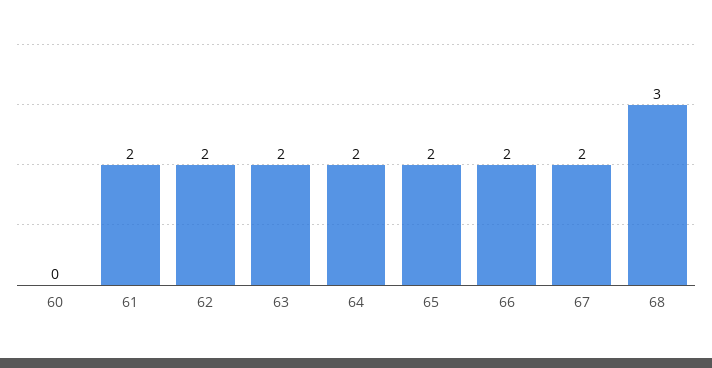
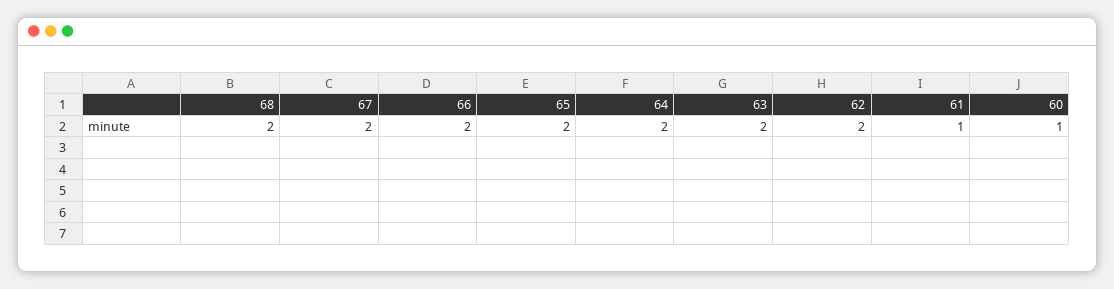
  {
-   "60": 0,
+   "60": 1,
-   "61": 2,
+   "61": 1,
    "62": 2,
    "63": 2,
    "64": 2,
    "65": 2,
    "66": 2,
    "67": 2,
-   "68": 3
+   "68": 2
  }

